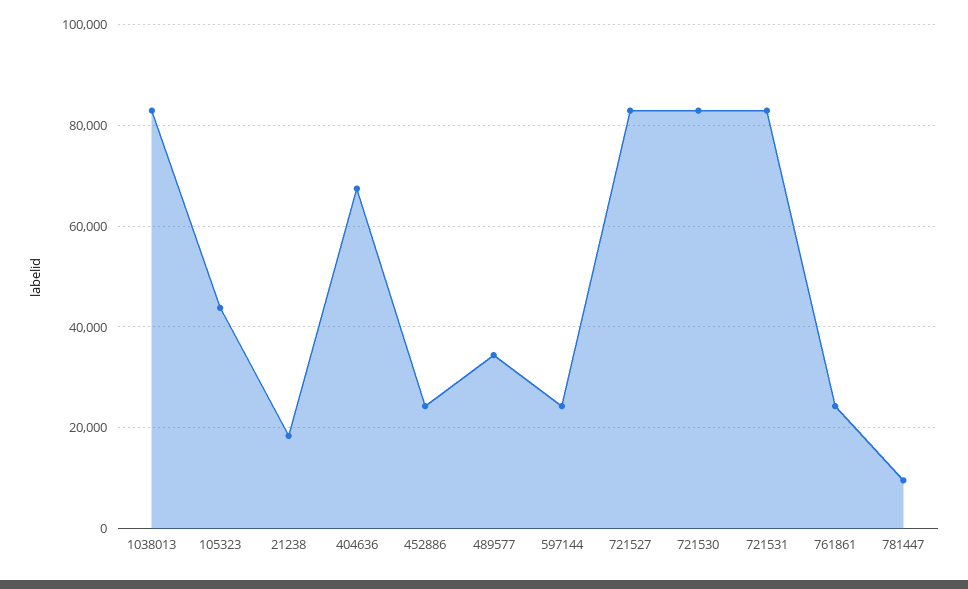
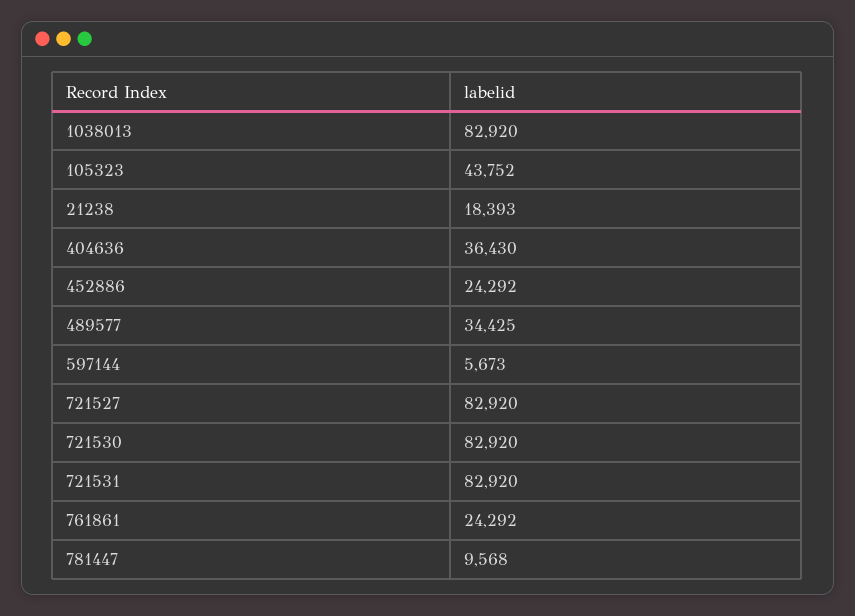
  {
    "1038013": 82920,
    "105323": 43752,
    "21238": 18393,
-   "404636": 68000,
+   "404636": 36430,
    "452886": 24292,
    "489577": 34425,
-   "597144": 24000,
+   "597144": 5673,
    "721527": 82920,
    "721530": 82920,
    "721531": 82920,
    "761861": 24292,
    "781447": 9568
  }

